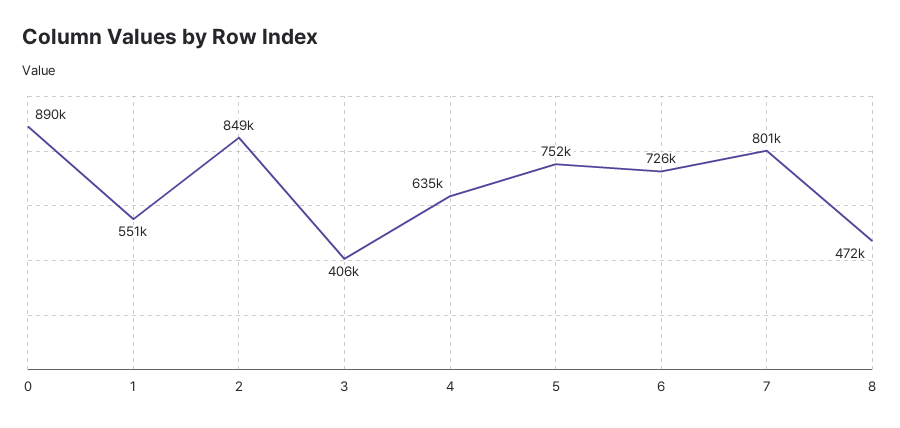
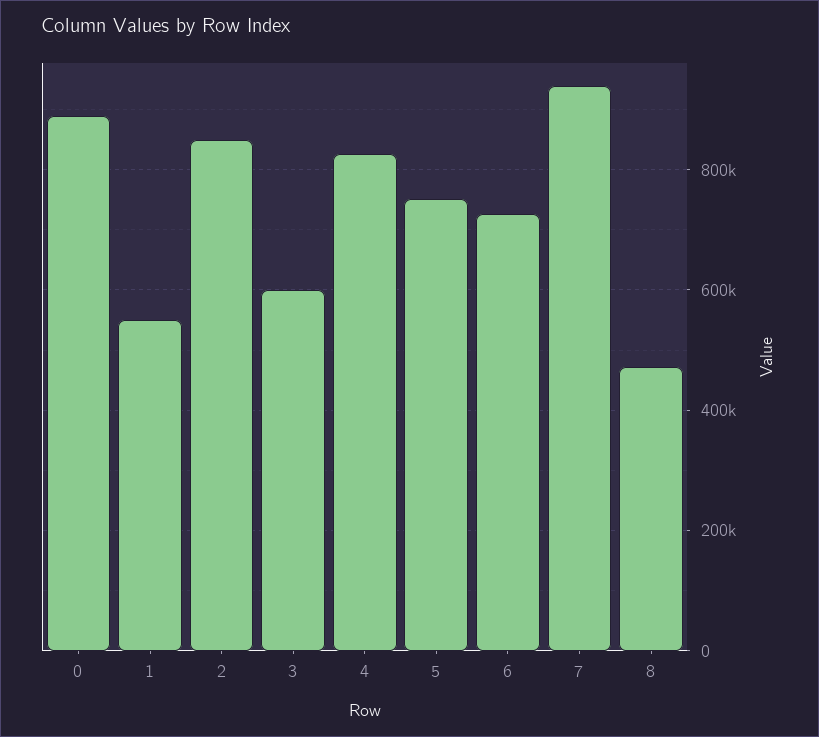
  {
    "0": 890000,
    "1": 551000,
    "2": 849000,
-   "3": 406000,
+   "3": 600000,
-   "4": 635000,
+   "4": 820000,
    "5": 752000,
    "6": 726000,
-   "7": 801000,
+   "7": 940000,
    "8": 472000
  }

